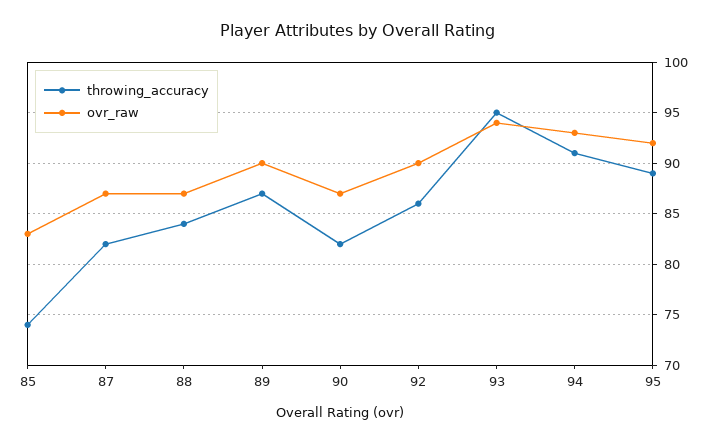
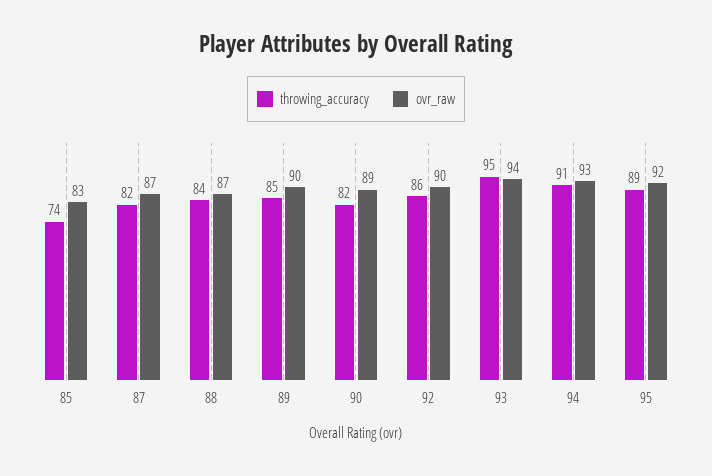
  {
    "throwing_accuracy": {
      "85": 74,
      "87": 82,
      "88": 84,
-     "89": 87,
+     "89": 85,
      "90": 82,
      "92": 86,
      "93": 95,
      "94": 91,
      "95": 89
    },
    "ovr_raw": {
      "85": 83,
      "87": 87,
      "88": 87,
      "89": 90,
-     "90": 87,
+     "90": 89,
      "92": 90,
      "93": 94,
      "94": 93,
      "95": 92
    }
  }

